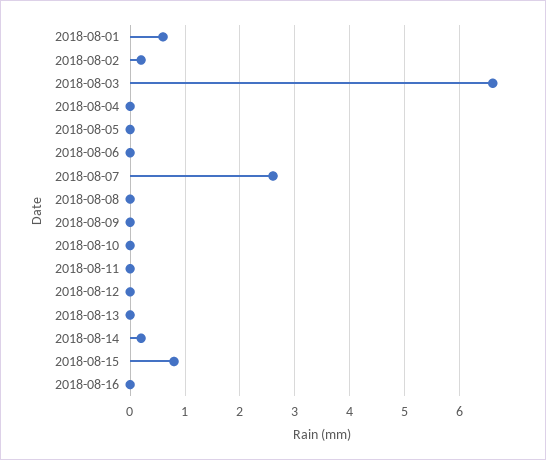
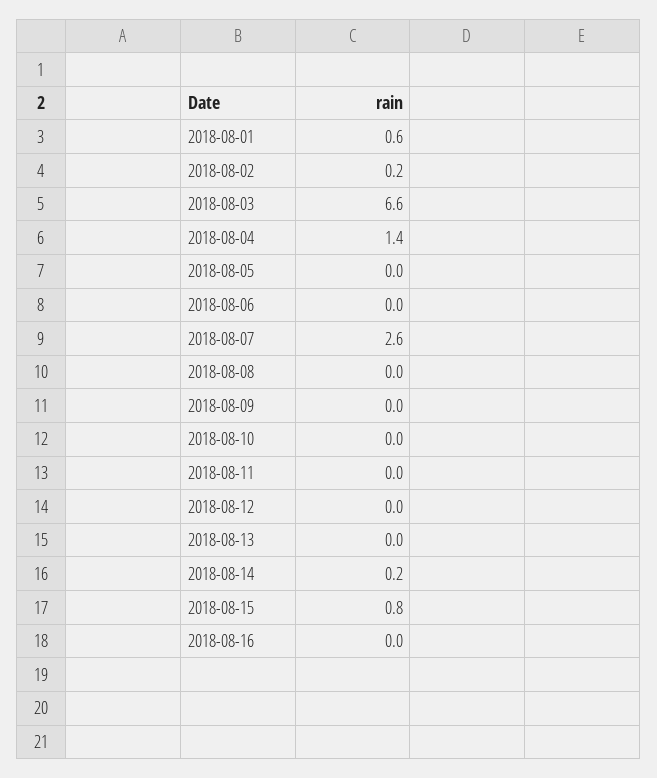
  {
    "2018-08-01": 0.6,
    "2018-08-02": 0.2,
    "2018-08-03": 6.6,
-   "2018-08-04": 0,
+   "2018-08-04": 1.4,
    "2018-08-05": 0,
    "2018-08-06": 0,
    "2018-08-07": 2.6,
    "2018-08-08": 0,
    "2018-08-09": 0,
    "2018-08-10": 0,
    "2018-08-11": 0,
    "2018-08-12": 0,
    "2018-08-13": 0,
    "2018-08-14": 0.2,
    "2018-08-15": 0.8,
    "2018-08-16": 0
  }

